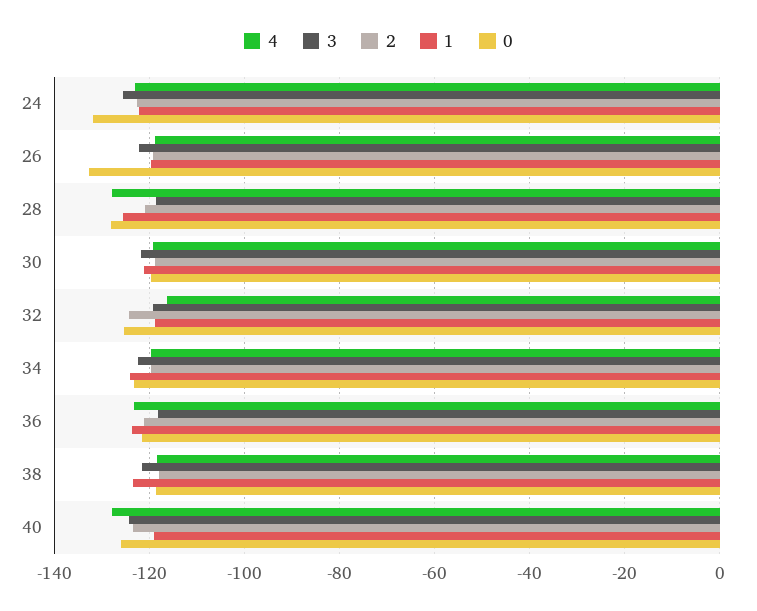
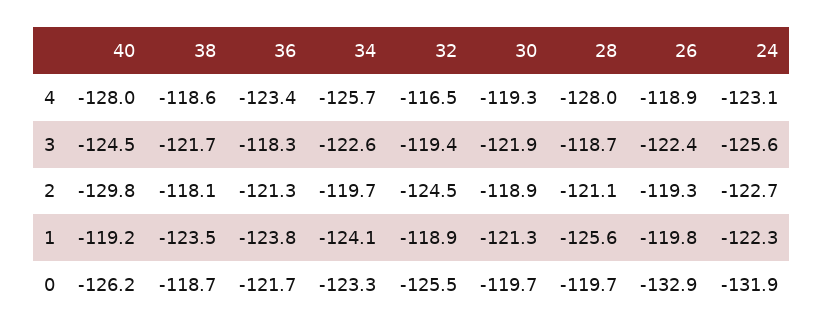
  {
    "4": {
      "24": -123.1,
      "26": -118.9,
      "28": -128,
      "30": -119.3,
      "32": -116.5,
-     "34": -120,
+     "34": -125.7,
      "36": -123.4,
      "38": -118.6,
      "40": -128
    },
    "3": {
      "24": -125.6,
      "26": -122.4,
      "28": -118.7,
      "30": -121.9,
      "32": -119.4,
      "34": -122.6,
      "36": -118.3,
      "38": -121.7,
      "40": -124.5
    },
    "2": {
      "24": -122.7,
      "26": -119.3,
      "28": -121.1,
      "30": -118.9,
      "32": -124.5,
      "34": -119.7,
      "36": -121.3,
      "38": -118.1,
-     "40": -124
+     "40": -129.8
    },
    "1": {
      "24": -122.3,
      "26": -119.8,
      "28": -125.6,
      "30": -121.3,
      "32": -118.9,
      "34": -124.1,
      "36": -123.8,
      "38": -123.5,
      "40": -119.2
    },
    "0": {
      "24": -131.9,
      "26": -132.9,
-     "28": -128,
+     "28": -119.7,
      "30": -119.7,
      "32": -125.5,
      "34": -123.3,
      "36": -121.7,
      "38": -118.7,
      "40": -126.2
    }
  }

